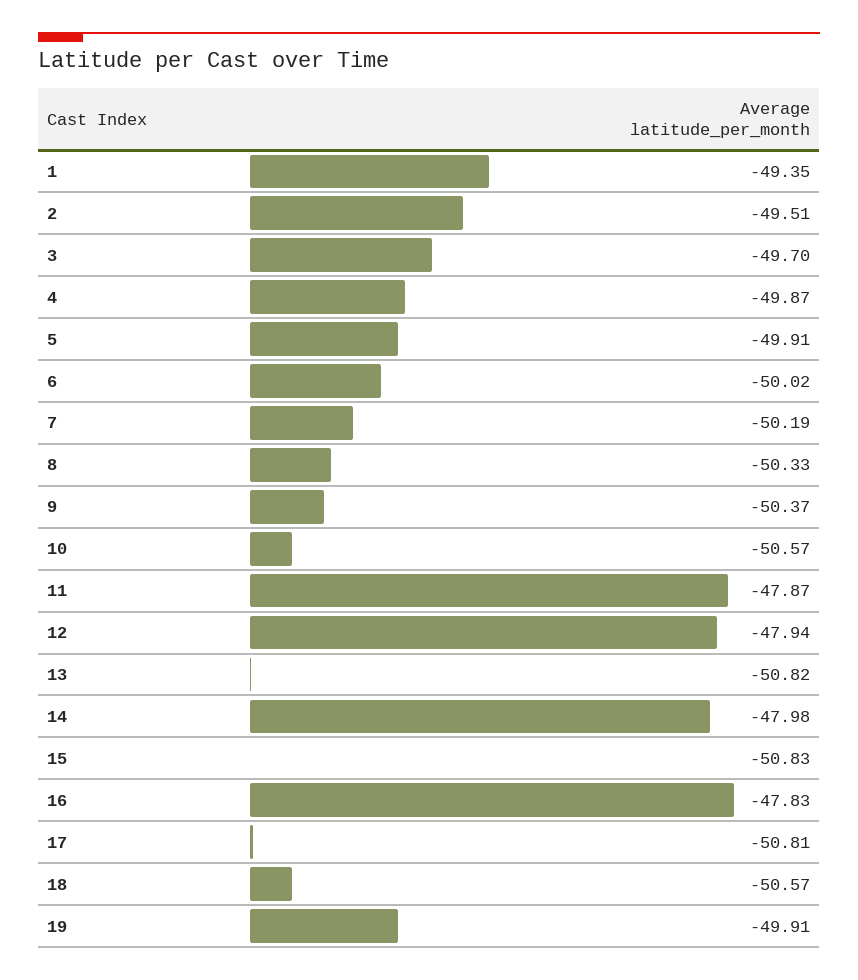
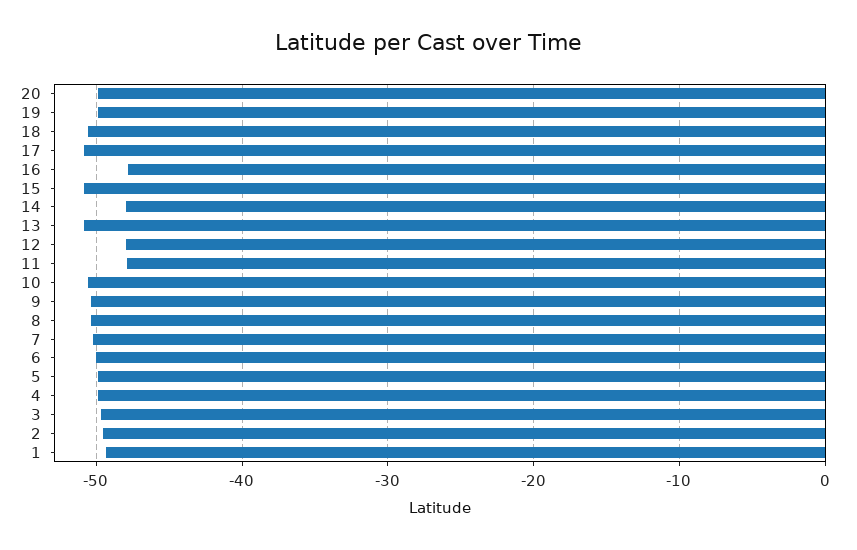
  {
    "1": -49.35,
    "2": -49.51,
    "3": -49.7,
    "4": -49.87,
    "5": -49.91,
    "6": -50.02,
    "7": -50.19,
    "8": -50.33,
    "9": -50.37,
    "10": -50.57,
    "11": -47.87,
    "12": -47.94,
    "13": -50.82,
    "14": -47.98,
    "15": -50.83,
    "16": -47.83,
    "17": -50.81,
    "18": -50.57,
-   "19": -49.91
+   "19": -49.91,
+   "20": -50
  }

